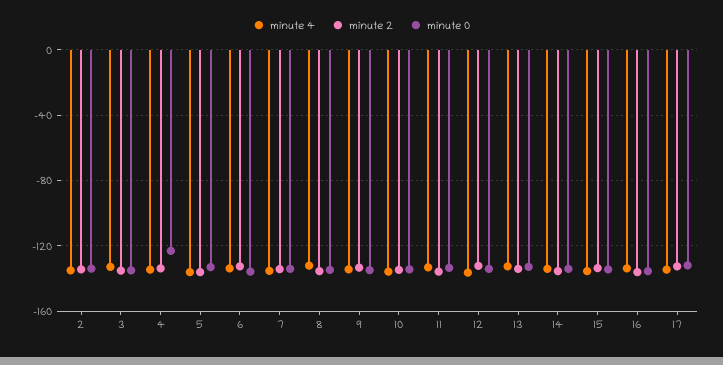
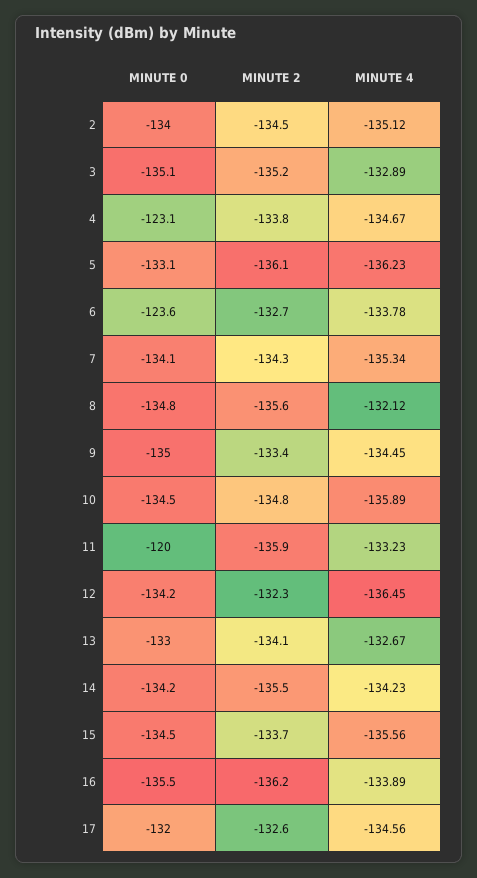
  {
    "minute 4": {
      "2": -135.12,
      "3": -132.89,
      "4": -134.67,
      "5": -136.23,
      "6": -133.78,
      "7": -135.34,
      "8": -132.12,
      "9": -134.45,
      "10": -135.89,
      "11": -133.23,
      "12": -136.45,
      "13": -132.67,
      "14": -134.23,
      "15": -135.56,
      "16": -133.89,
      "17": -134.56
    },
    "minute 2": {
      "2": -134.5,
      "3": -135.2,
      "4": -133.8,
      "5": -136.1,
      "6": -132.7,
      "7": -134.3,
      "8": -135.6,
      "9": -133.4,
      "10": -134.8,
      "11": -135.9,
      "12": -132.3,
      "13": -134.1,
      "14": -135.5,
      "15": -133.7,
      "16": -136.2,
      "17": -132.6
    },
    "minute 0": {
      "2": -134,
      "3": -135.1,
      "4": -123.1,
      "5": -133.1,
-     "6": -135,
+     "6": -123.6,
      "7": -134.1,
      "8": -134.8,
      "9": -135,
      "10": -134.5,
-     "11": -135,
+     "11": -120,
      "12": -134.2,
      "13": -133,
      "14": -134.2,
      "15": -134.5,
      "16": -135.5,
      "17": -132
    }
  }

